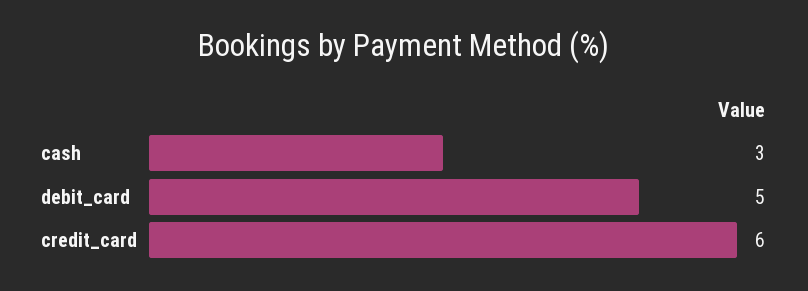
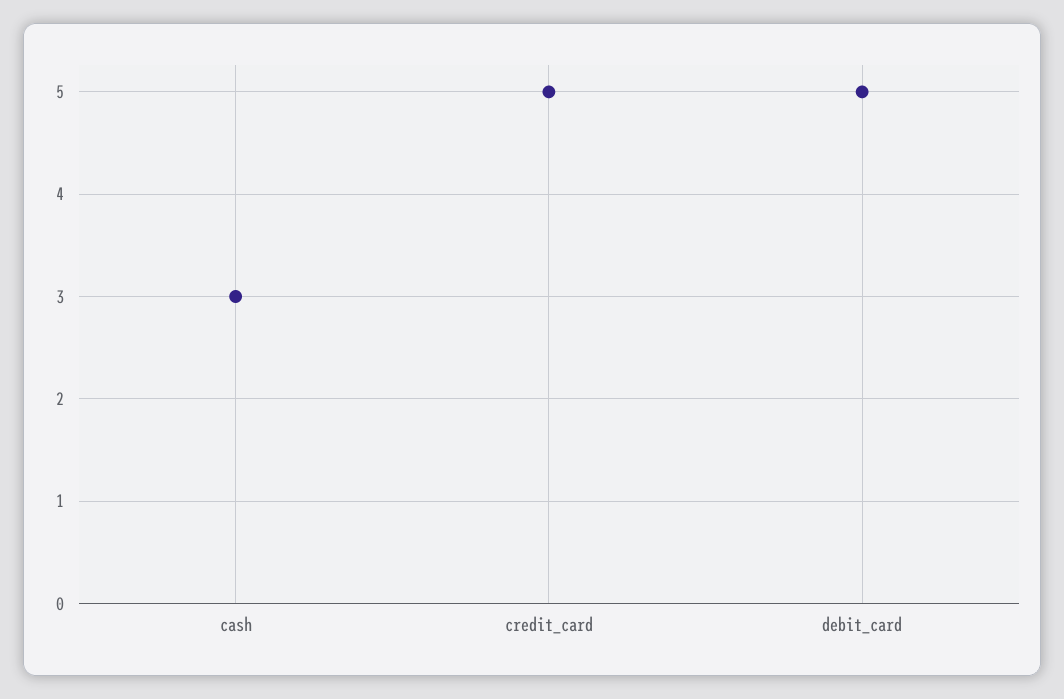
  {
    "cash": 3,
    "debit_card": 5,
-   "credit_card": 6
+   "credit_card": 5
  }

